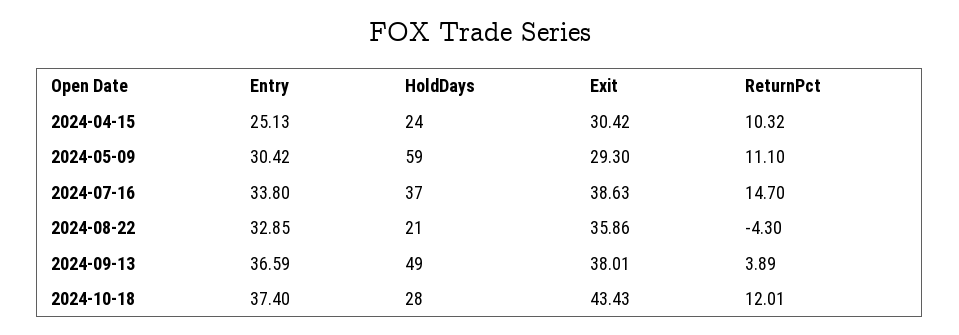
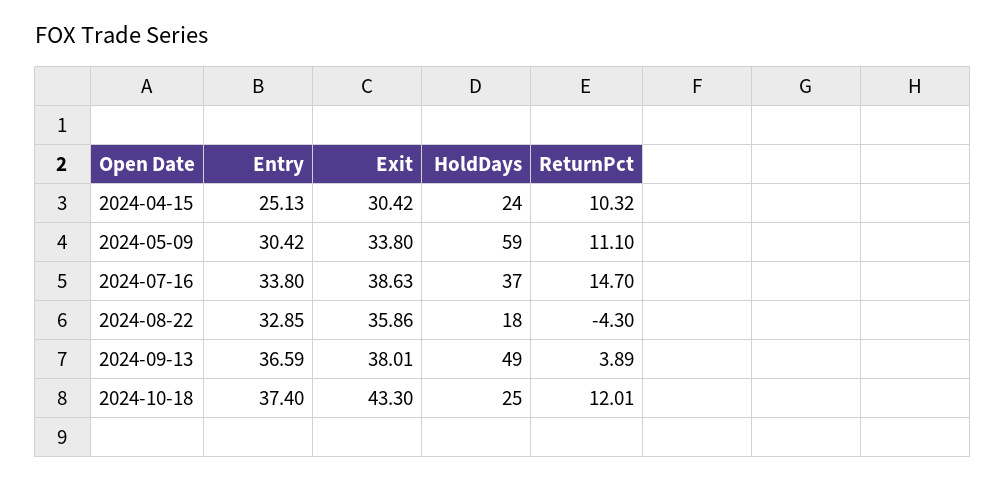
  {
    "Entry": {
      "2024-04-15": 25.13,
      "2024-05-09": 30.42,
      "2024-07-16": 33.8,
      "2024-08-22": 32.85,
      "2024-09-13": 36.59,
      "2024-10-18": 37.4
    },
    "HoldDays": {
      "2024-04-15": 24,
      "2024-05-09": 59,
      "2024-07-16": 37,
-     "2024-08-22": 21,
+     "2024-08-22": 18,
      "2024-09-13": 49,
-     "2024-10-18": 28
+     "2024-10-18": 25
    },
    "Exit": {
      "2024-04-15": 30.42,
-     "2024-05-09": 29.3,
+     "2024-05-09": 33.8,
      "2024-07-16": 38.63,
      "2024-08-22": 35.86,
      "2024-09-13": 38.01,
-     "2024-10-18": 43.43
+     "2024-10-18": 43.3
    },
    "ReturnPct": {
      "2024-04-15": 10.32,
      "2024-05-09": 11.1,
      "2024-07-16": 14.7,
      "2024-08-22": -4.3,
      "2024-09-13": 3.89,
      "2024-10-18": 12.01
    }
  }

